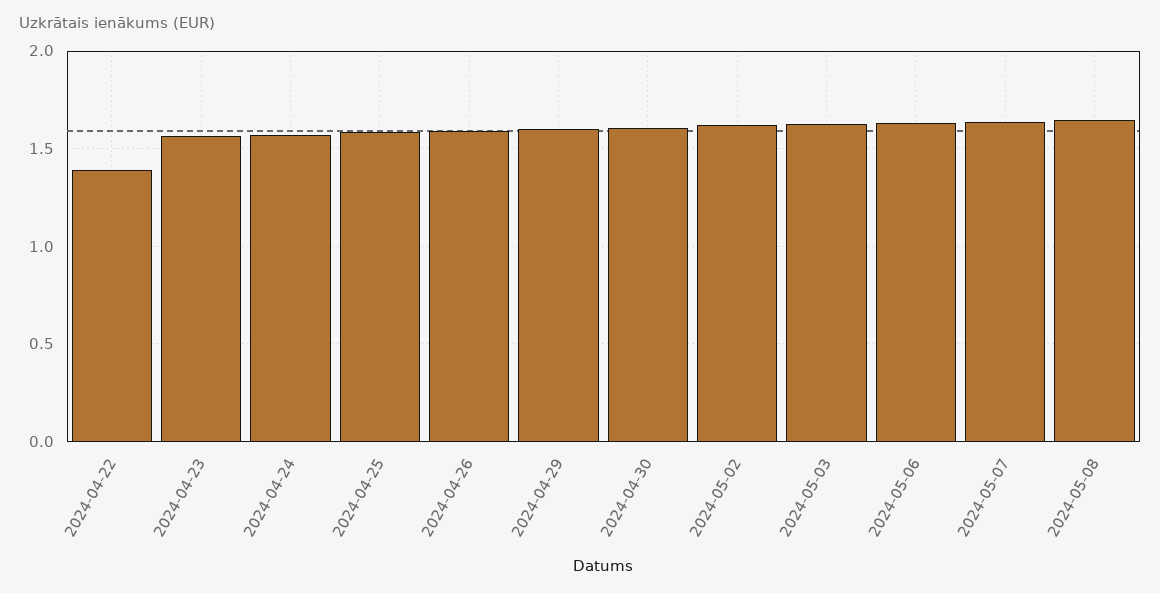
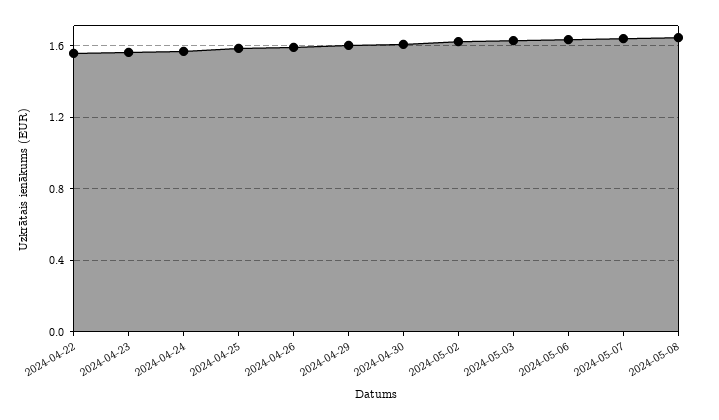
  {
-   "2024-04-22": 1.4,
+   "2024-04-22": 1.55,
    "2024-04-23": 1.55,
    "2024-04-24": 1.55,
    "2024-04-25": 1.6,
    "2024-04-26": 1.6,
    "2024-04-29": 1.6,
    "2024-04-30": 1.6,
    "2024-05-02": 1.6,
    "2024-05-03": 1.65,
    "2024-05-06": 1.65,
    "2024-05-07": 1.65,
    "2024-05-08": 1.65
  }

